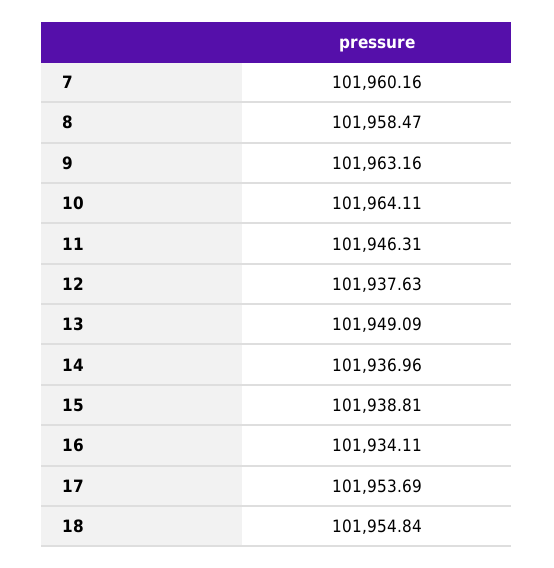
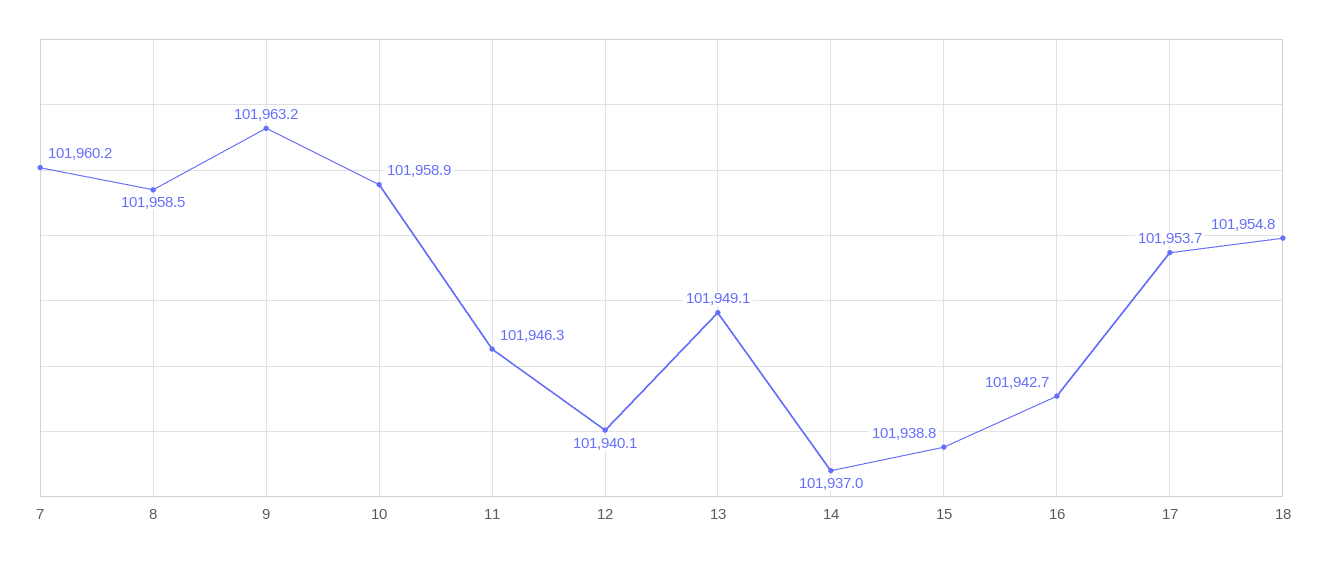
  {
    "7": 101960.16,
    "8": 101958.47,
    "9": 101963.16,
-   "10": 101964.11,
+   "10": 101958.9,
    "11": 101946.31,
-   "12": 101937.63,
+   "12": 101940.1,
    "13": 101949.09,
    "14": 101936.96,
    "15": 101938.81,
-   "16": 101934.11,
+   "16": 101942.7,
    "17": 101953.69,
    "18": 101954.84
  }

